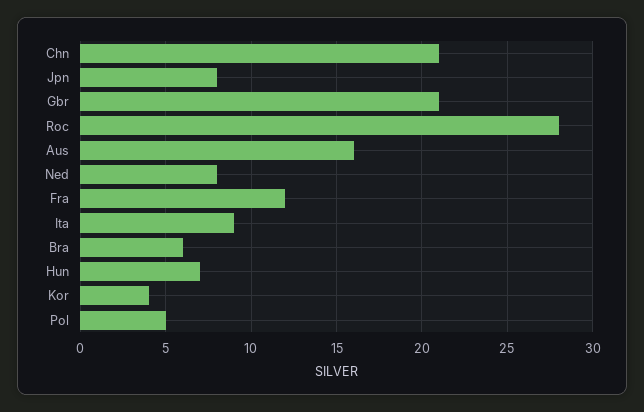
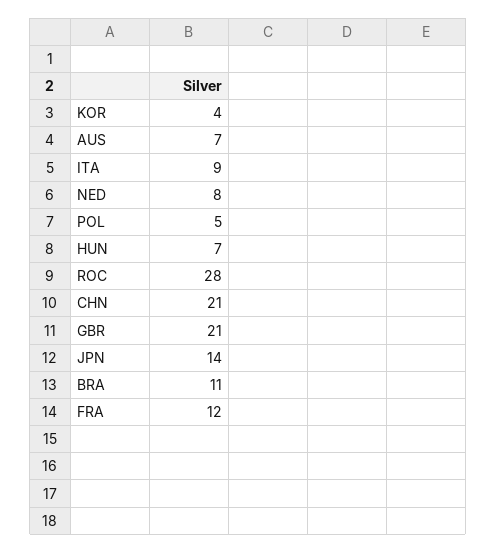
  {
    "Chn": 21,
-   "Jpn": 8,
+   "Jpn": 14,
    "Gbr": 21,
    "Roc": 28,
-   "Aus": 16,
+   "Aus": 7,
    "Ned": 8,
    "Fra": 12,
    "Ita": 9,
-   "Bra": 6,
+   "Bra": 11,
    "Hun": 7,
    "Kor": 4,
    "Pol": 5
  }

